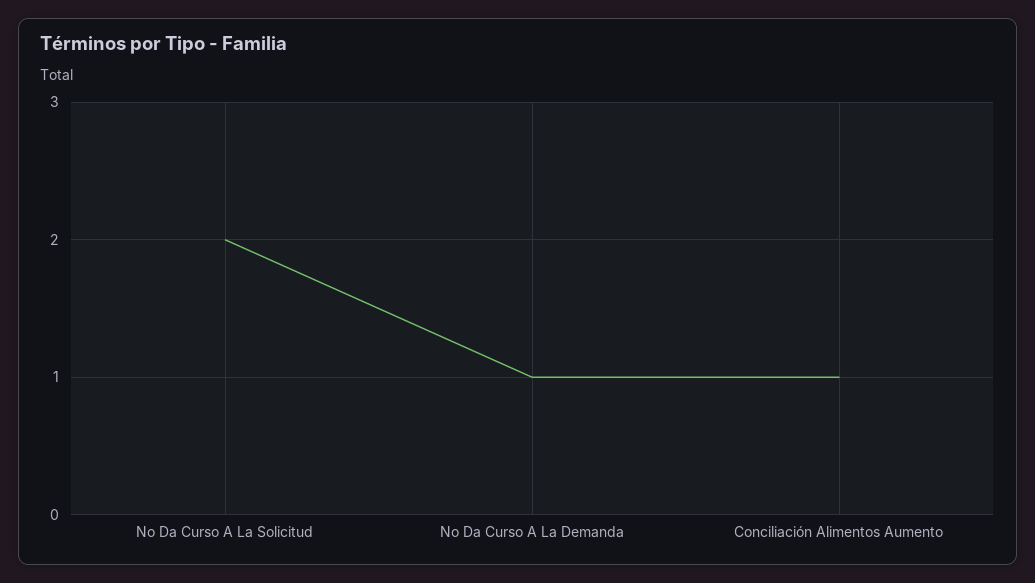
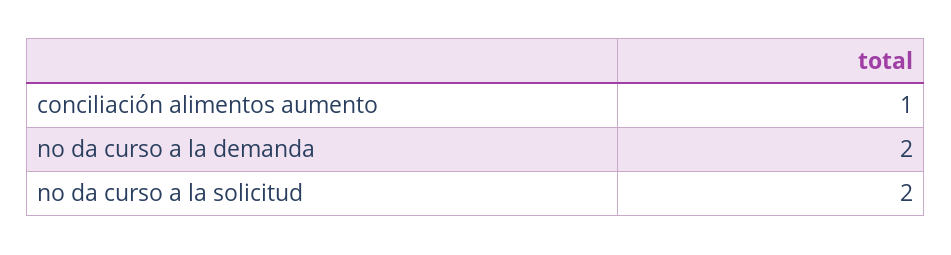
  {
    "No Da Curso A La Solicitud": 2,
-   "No Da Curso A La Demanda": 1,
+   "No Da Curso A La Demanda": 2,
    "Conciliación Alimentos Aumento": 1
  }

